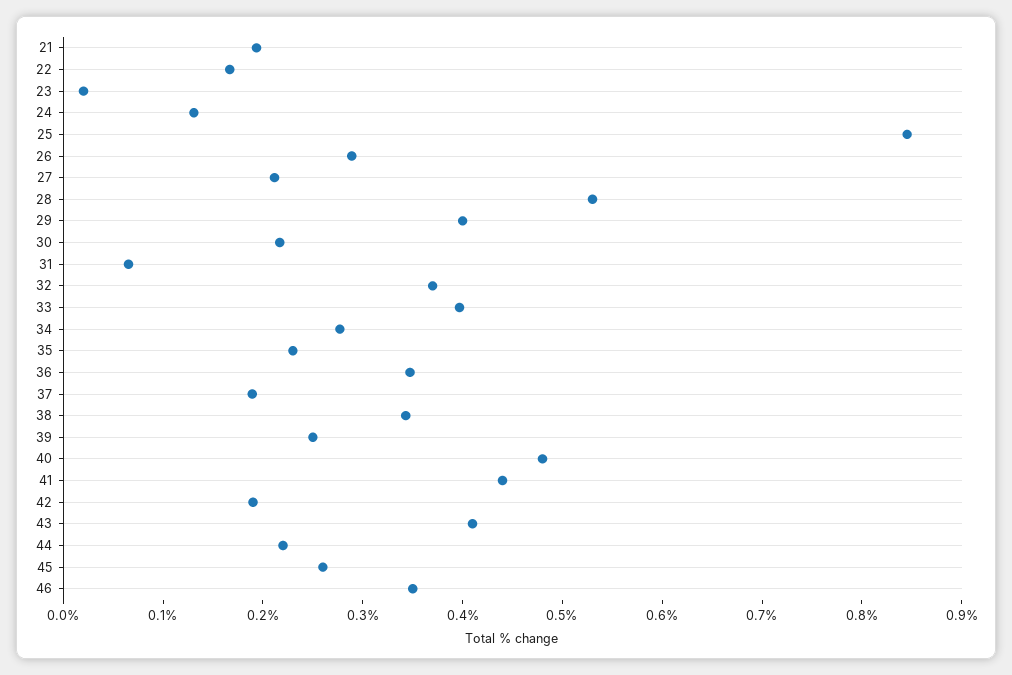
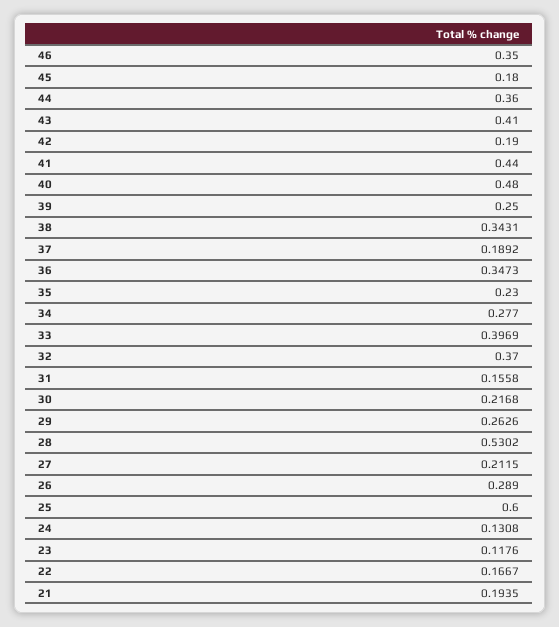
  {
    "21": 0.1935,
    "22": 0.1667,
-   "23": 0.02,
+   "23": 0.1176,
    "24": 0.1308,
-   "25": 0.84,
+   "25": 0.6,
    "26": 0.289,
    "27": 0.2115,
    "28": 0.5302,
-   "29": 0.4,
+   "29": 0.2626,
    "30": 0.2168,
-   "31": 0.06,
+   "31": 0.1558,
    "32": 0.37,
    "33": 0.3969,
    "34": 0.277,
    "35": 0.23,
    "36": 0.3473,
    "37": 0.1892,
    "38": 0.3431,
    "39": 0.25,
    "40": 0.48,
    "41": 0.44,
    "42": 0.19,
    "43": 0.41,
-   "44": 0.22,
+   "44": 0.36,
-   "45": 0.26,
+   "45": 0.18,
    "46": 0.35
  }

